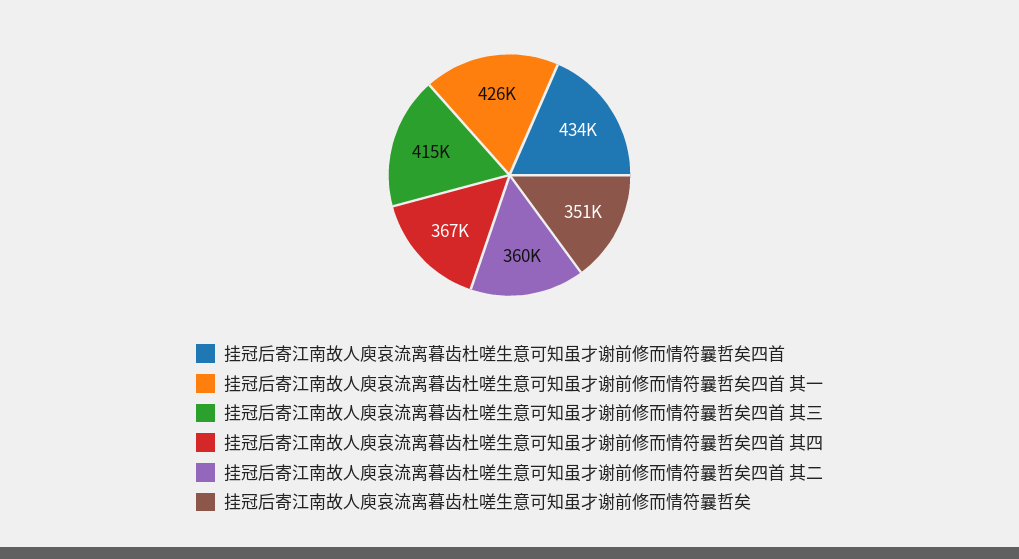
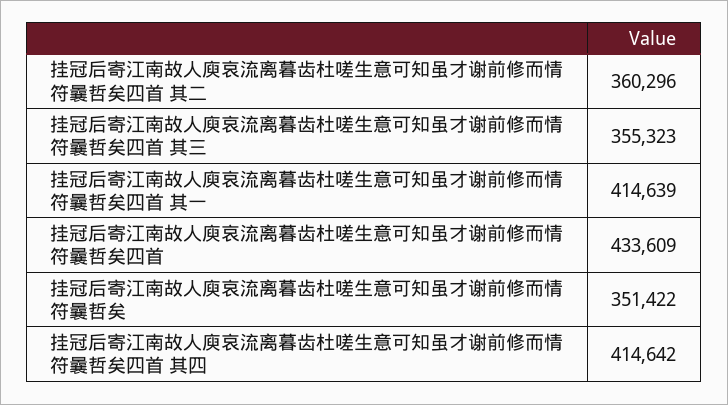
  {
    "挂冠后寄江南故人庾哀流离暮齿杜嗟生意可知虽才谢前修而情符曩哲矣四首": 433609,
-   "挂冠后寄江南故人庾哀流离暮齿杜嗟生意可知虽才谢前修而情符曩哲矣四首 其一": 426000,
+   "挂冠后寄江南故人庾哀流离暮齿杜嗟生意可知虽才谢前修而情符曩哲矣四首 其一": 414639,
-   "挂冠后寄江南故人庾哀流离暮齿杜嗟生意可知虽才谢前修而情符曩哲矣四首 其三": 415000,
+   "挂冠后寄江南故人庾哀流离暮齿杜嗟生意可知虽才谢前修而情符曩哲矣四首 其三": 355323,
-   "挂冠后寄江南故人庾哀流离暮齿杜嗟生意可知虽才谢前修而情符曩哲矣四首 其四": 367000,
+   "挂冠后寄江南故人庾哀流离暮齿杜嗟生意可知虽才谢前修而情符曩哲矣四首 其四": 414642,
    "挂冠后寄江南故人庾哀流离暮齿杜嗟生意可知虽才谢前修而情符曩哲矣四首 其二": 360296,
    "挂冠后寄江南故人庾哀流离暮齿杜嗟生意可知虽才谢前修而情符曩哲矣": 351422
  }

